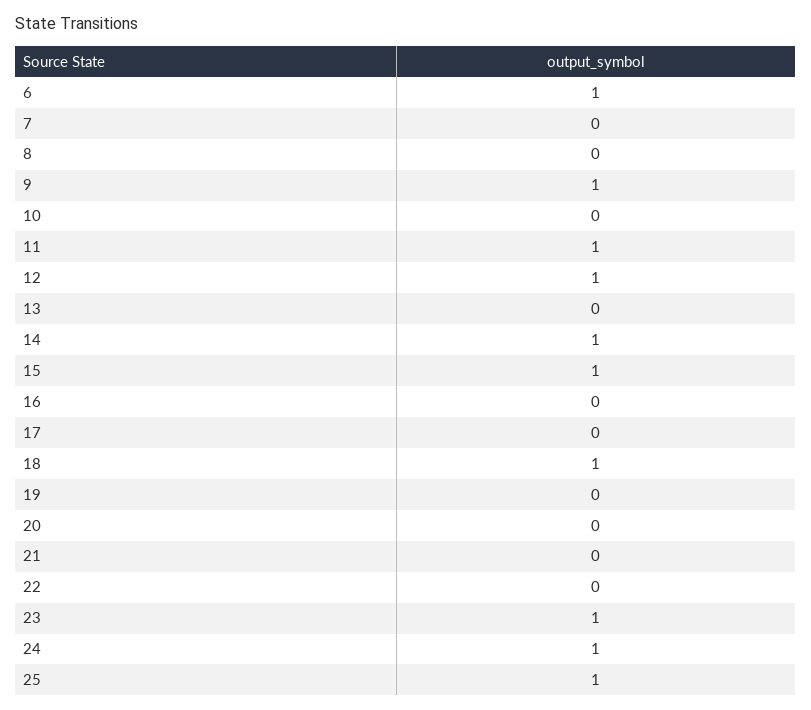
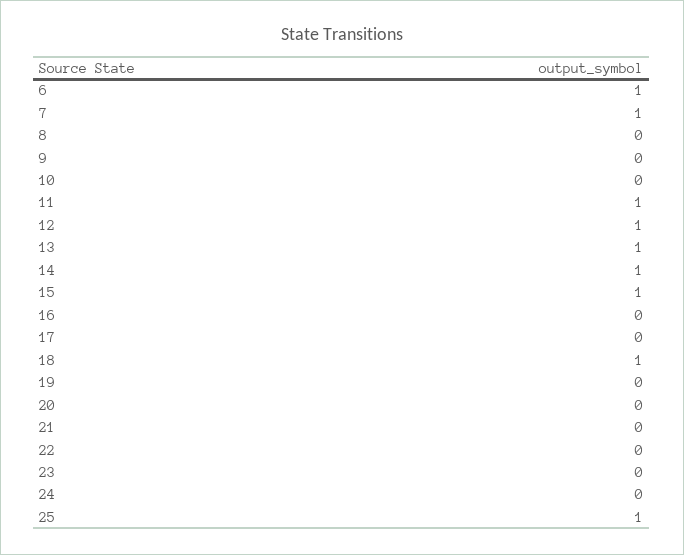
  {
    "6": 1,
-   "7": 0,
+   "7": 1,
    "8": 0,
-   "9": 1,
+   "9": 0,
    "10": 0,
    "11": 1,
    "12": 1,
-   "13": 0,
+   "13": 1,
    "14": 1,
    "15": 1,
    "16": 0,
    "17": 0,
    "18": 1,
    "19": 0,
    "20": 0,
    "21": 0,
    "22": 0,
-   "23": 1,
+   "23": 0,
-   "24": 1,
+   "24": 0,
    "25": 1
  }

